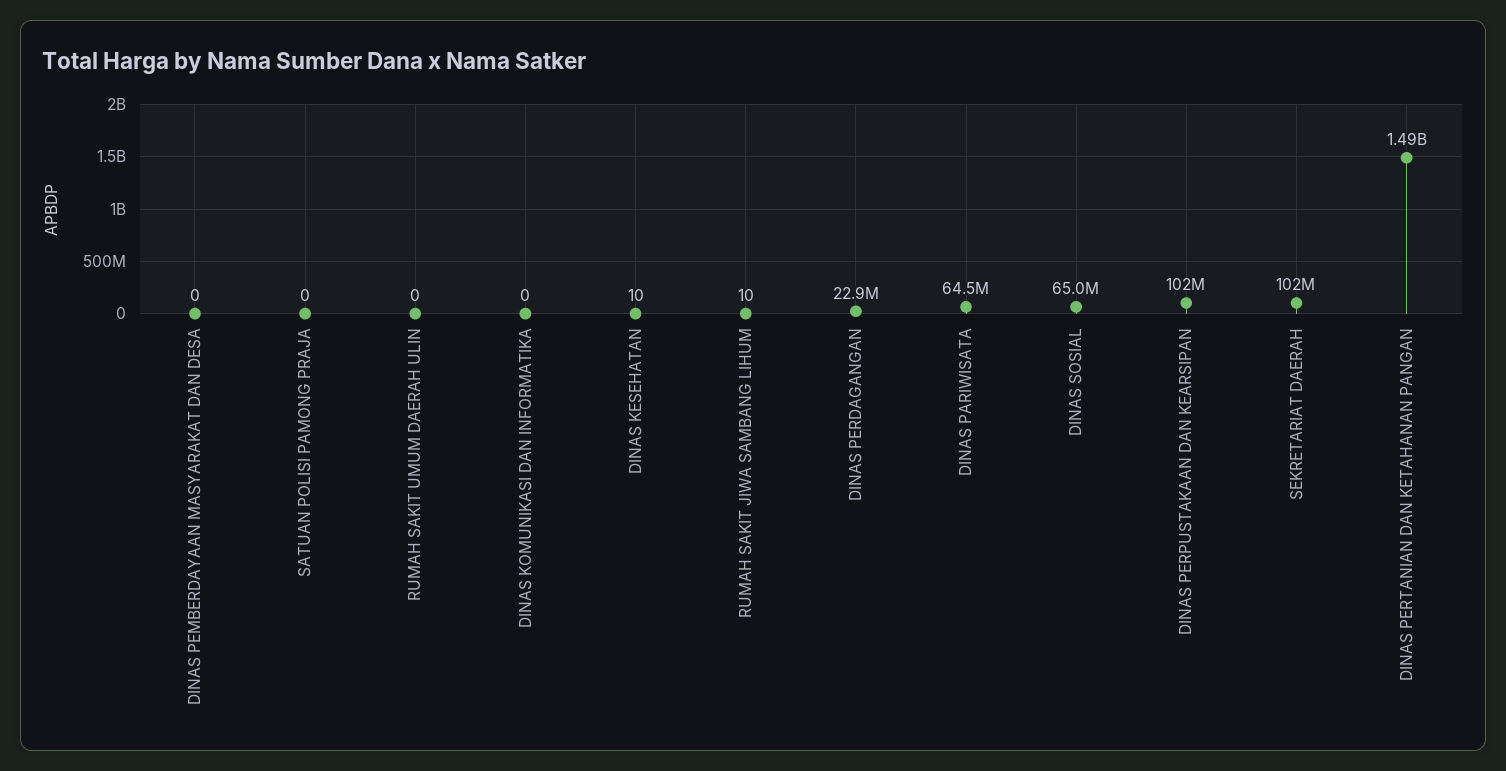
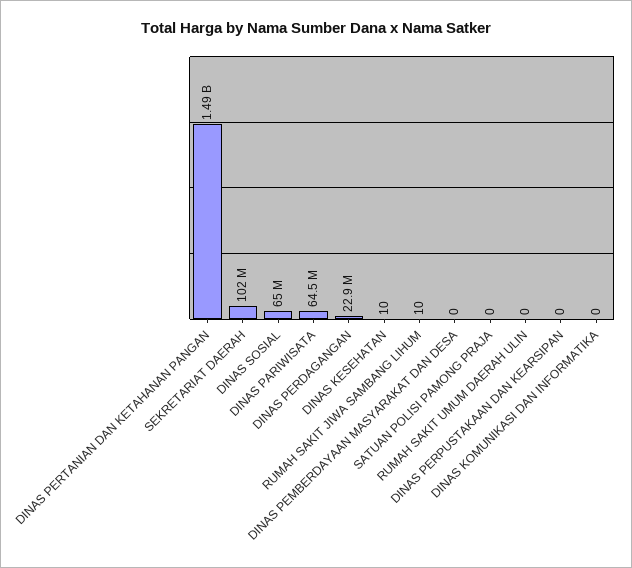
  {
    "DINAS PEMBERDAYAAN MASYARAKAT DAN DESA": 0,
    "SATUAN POLISI PAMONG PRAJA": 0,
    "RUMAH SAKIT UMUM DAERAH ULIN": 0,
    "DINAS KOMUNIKASI DAN INFORMATIKA": 0,
    "DINAS KESEHATAN": 10,
    "RUMAH SAKIT JIWA SAMBANG LIHUM": 10,
    "DINAS PERDAGANGAN": 22900000,
    "DINAS PARIWISATA": 64500000,
    "DINAS SOSIAL": 65000000,
-   "DINAS PERPUSTAKAAN DAN KEARSIPAN": 102000000,
+   "DINAS PERPUSTAKAAN DAN KEARSIPAN": 0,
    "SEKRETARIAT DAERAH": 102000000,
    "DINAS PERTANIAN DAN KETAHANAN PANGAN": 1490000000
  }

